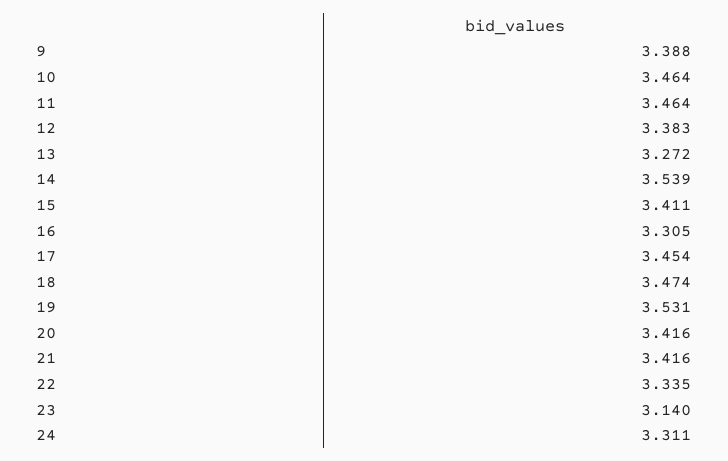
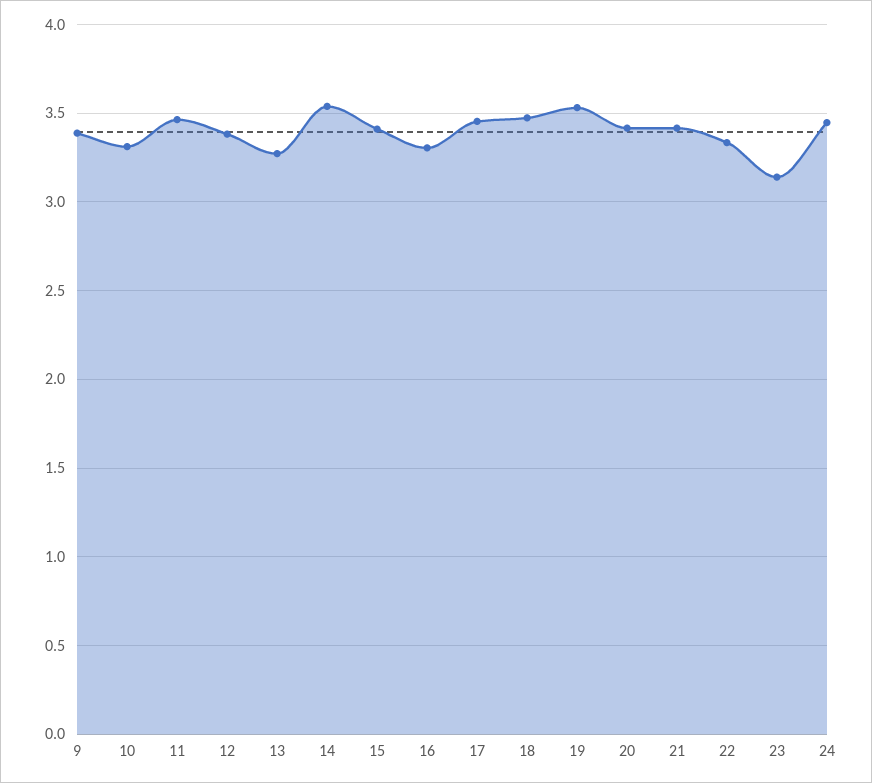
  {
    "9": 3.388,
-   "10": 3.464,
+   "10": 3.3,
    "11": 3.464,
    "12": 3.383,
    "13": 3.272,
    "14": 3.539,
    "15": 3.411,
    "16": 3.305,
    "17": 3.454,
    "18": 3.474,
    "19": 3.531,
    "20": 3.416,
    "21": 3.416,
    "22": 3.335,
    "23": 3.14,
-   "24": 3.311
+   "24": 3.45
  }

